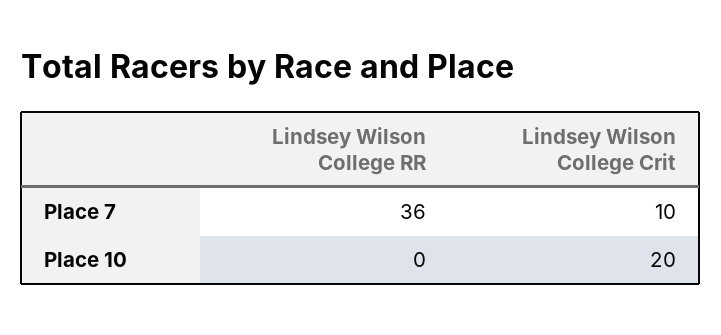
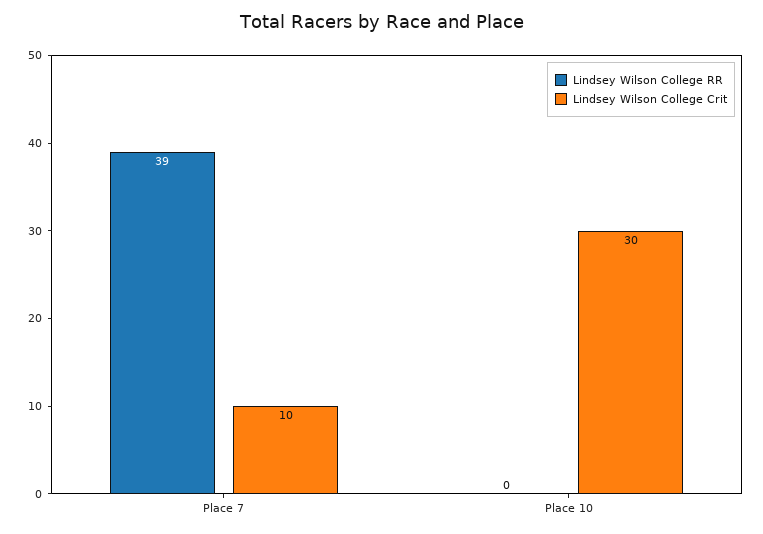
  {
    "Lindsey Wilson College RR": {
-     "Place 7": 36,
+     "Place 7": 39,
      "Place 10": 0
    },
    "Lindsey Wilson College Crit": {
      "Place 7": 10,
-     "Place 10": 20
+     "Place 10": 30
    }
  }

